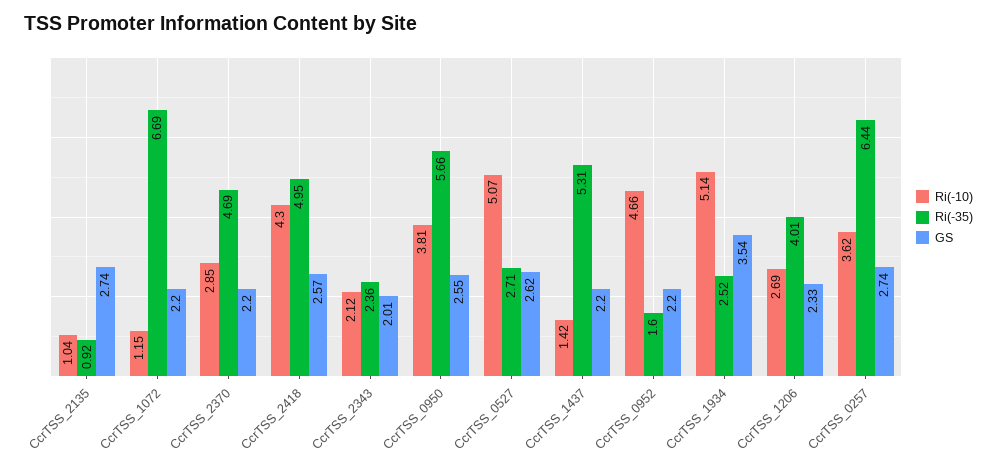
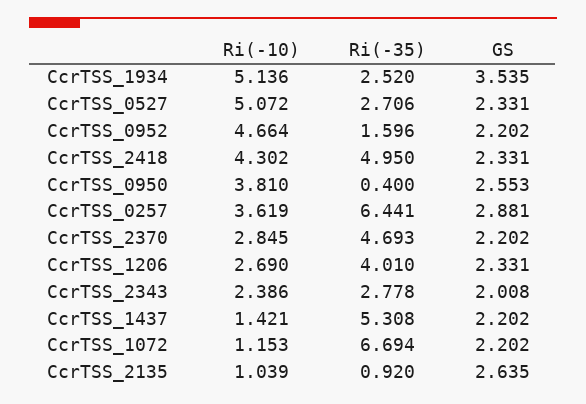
  {
    "Ri(-10)": {
      "CcrTSS_2135": 1.039,
      "CcrTSS_1072": 1.153,
      "CcrTSS_2370": 2.845,
      "CcrTSS_2418": 4.302,
-     "CcrTSS_2343": 2.12,
+     "CcrTSS_2343": 2.386,
      "CcrTSS_0950": 3.81,
      "CcrTSS_0527": 5.072,
      "CcrTSS_1437": 1.421,
      "CcrTSS_0952": 4.664,
      "CcrTSS_1934": 5.136,
      "CcrTSS_1206": 2.69,
      "CcrTSS_0257": 3.619
    },
    "Ri(-35)": {
      "CcrTSS_2135": 0.92,
      "CcrTSS_1072": 6.694,
      "CcrTSS_2370": 4.693,
      "CcrTSS_2418": 4.95,
-     "CcrTSS_2343": 2.36,
+     "CcrTSS_2343": 2.778,
-     "CcrTSS_0950": 5.66,
+     "CcrTSS_0950": 0.4,
      "CcrTSS_0527": 2.706,
      "CcrTSS_1437": 5.308,
      "CcrTSS_0952": 1.596,
      "CcrTSS_1934": 2.52,
      "CcrTSS_1206": 4.01,
      "CcrTSS_0257": 6.441
    },
    "GS": {
-     "CcrTSS_2135": 2.74,
+     "CcrTSS_2135": 2.635,
      "CcrTSS_1072": 2.202,
      "CcrTSS_2370": 2.202,
-     "CcrTSS_2418": 2.57,
+     "CcrTSS_2418": 2.331,
      "CcrTSS_2343": 2.008,
      "CcrTSS_0950": 2.553,
-     "CcrTSS_0527": 2.62,
+     "CcrTSS_0527": 2.331,
      "CcrTSS_1437": 2.202,
      "CcrTSS_0952": 2.202,
      "CcrTSS_1934": 3.535,
      "CcrTSS_1206": 2.331,
-     "CcrTSS_0257": 2.74
+     "CcrTSS_0257": 2.881
    }
  }

